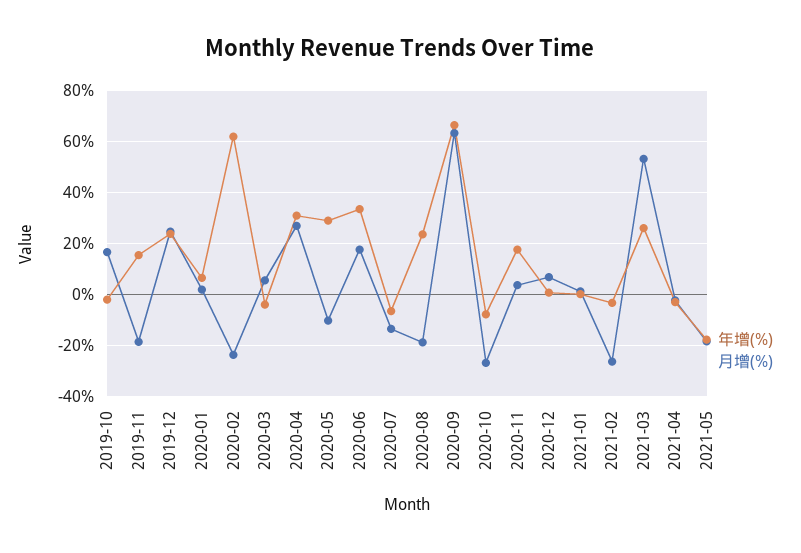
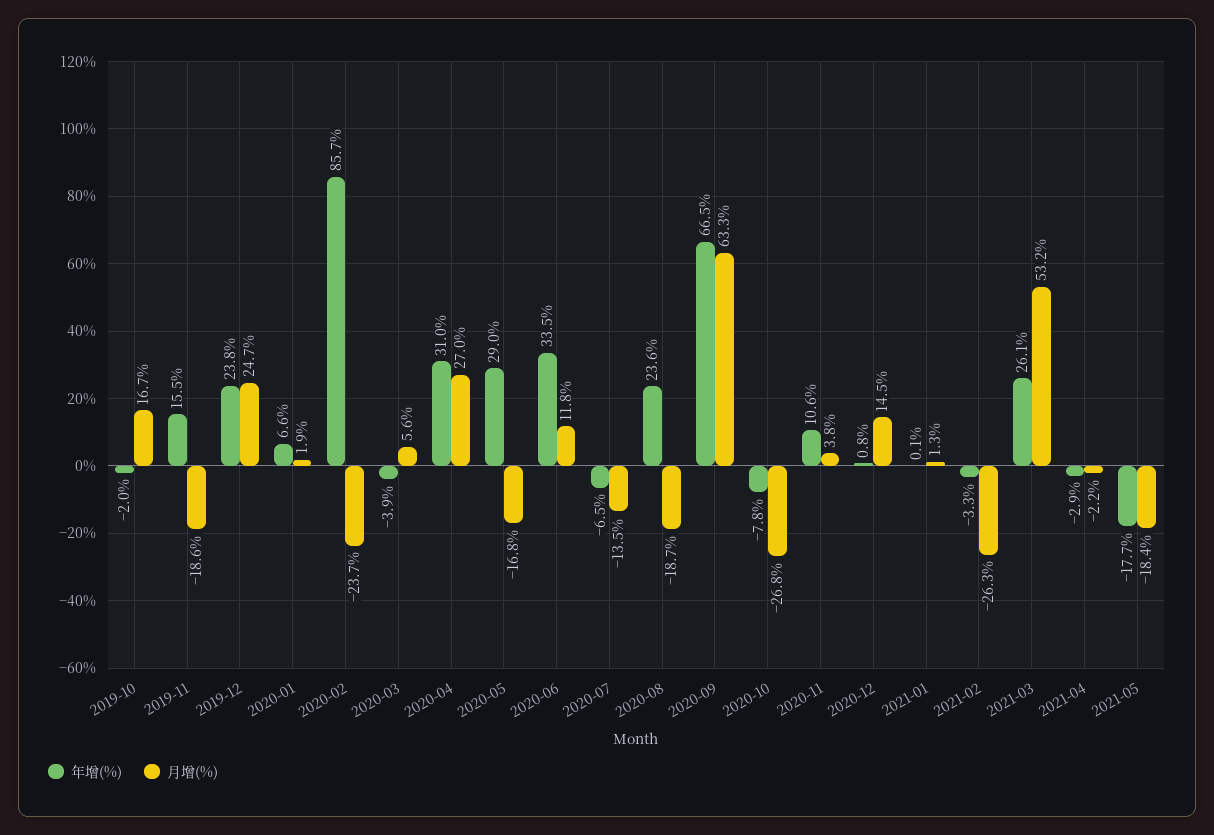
  {
    "年增(%)": {
      "2019-10": -2,
      "2019-11": 15.5,
      "2019-12": 23.8,
      "2020-01": 6.6,
-     "2020-02": 62.5,
+     "2020-02": 85.7,
      "2020-03": -3.9,
      "2020-04": 31,
      "2020-05": 29,
      "2020-06": 33.5,
      "2020-07": -6.5,
      "2020-08": 23.6,
      "2020-09": 66.5,
      "2020-10": -7.8,
-     "2020-11": 17.5,
+     "2020-11": 10.6,
      "2020-12": 0.8,
      "2021-01": 0.1,
      "2021-02": -3.3,
      "2021-03": 26.1,
      "2021-04": -2.9,
      "2021-05": -17.7
    },
    "月增(%)": {
      "2019-10": 16.7,
      "2019-11": -18.6,
      "2019-12": 24.7,
      "2020-01": 1.9,
      "2020-02": -23.7,
      "2020-03": 5.6,
      "2020-04": 27,
-     "2020-05": -10,
+     "2020-05": -16.8,
-     "2020-06": 17.5,
+     "2020-06": 11.8,
      "2020-07": -13.5,
      "2020-08": -18.7,
      "2020-09": 63.3,
      "2020-10": -26.8,
      "2020-11": 3.8,
-     "2020-12": 7.5,
+     "2020-12": 14.5,
      "2021-01": 1.3,
      "2021-02": -26.3,
      "2021-03": 53.2,
      "2021-04": -2.2,
      "2021-05": -18.4
    }
  }

